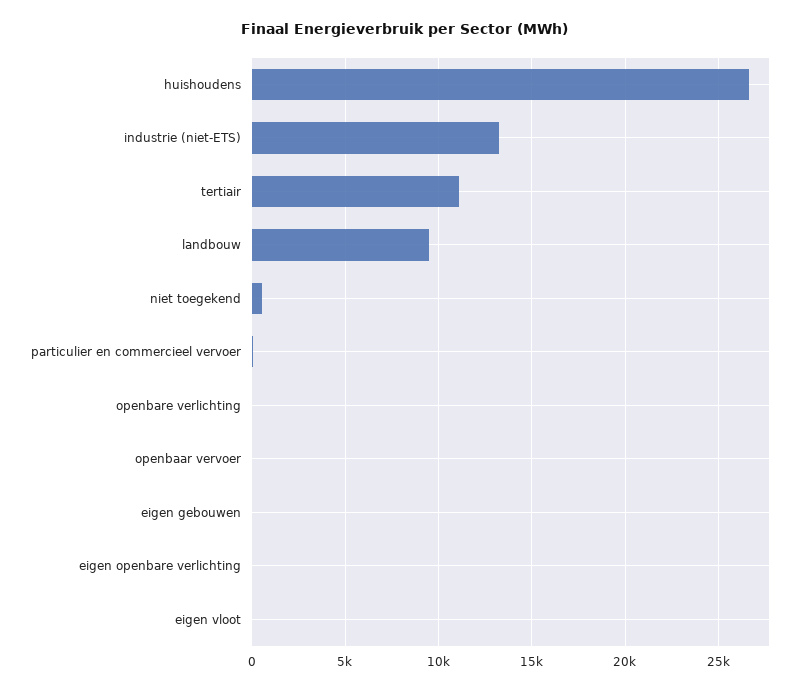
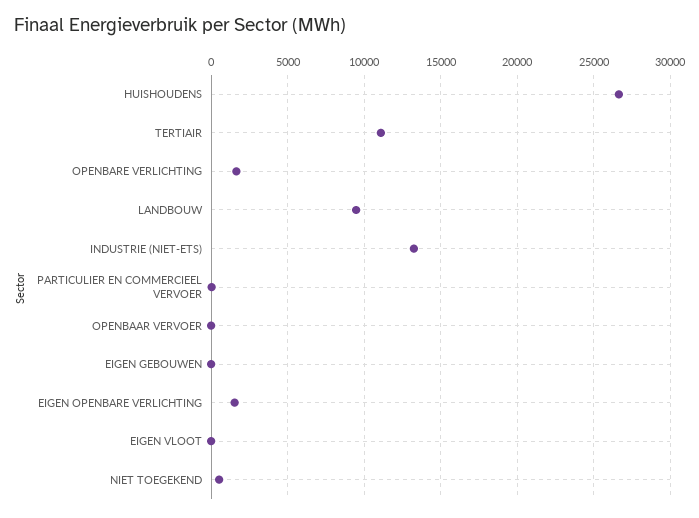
  {
    "huishoudens": 26500,
    "industrie (niet-ETS)": 13500,
    "tertiair": 11000,
    "landbouw": 9500,
    "niet toegekend": 500,
    "particulier en commercieel vervoer": 0,
-   "openbare verlichting": 0,
+   "openbare verlichting": 1500,
    "openbaar vervoer": 0,
    "eigen gebouwen": 0,
-   "eigen openbare verlichting": 0,
+   "eigen openbare verlichting": 1500,
    "eigen vloot": 0
  }

